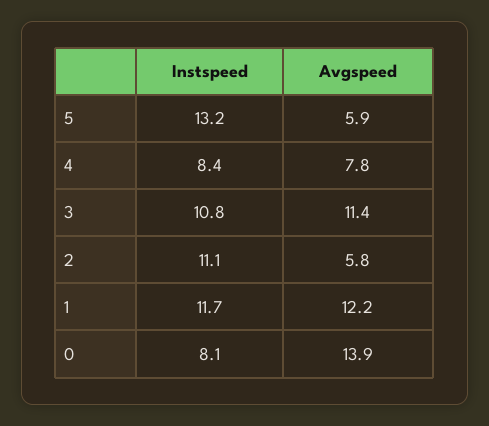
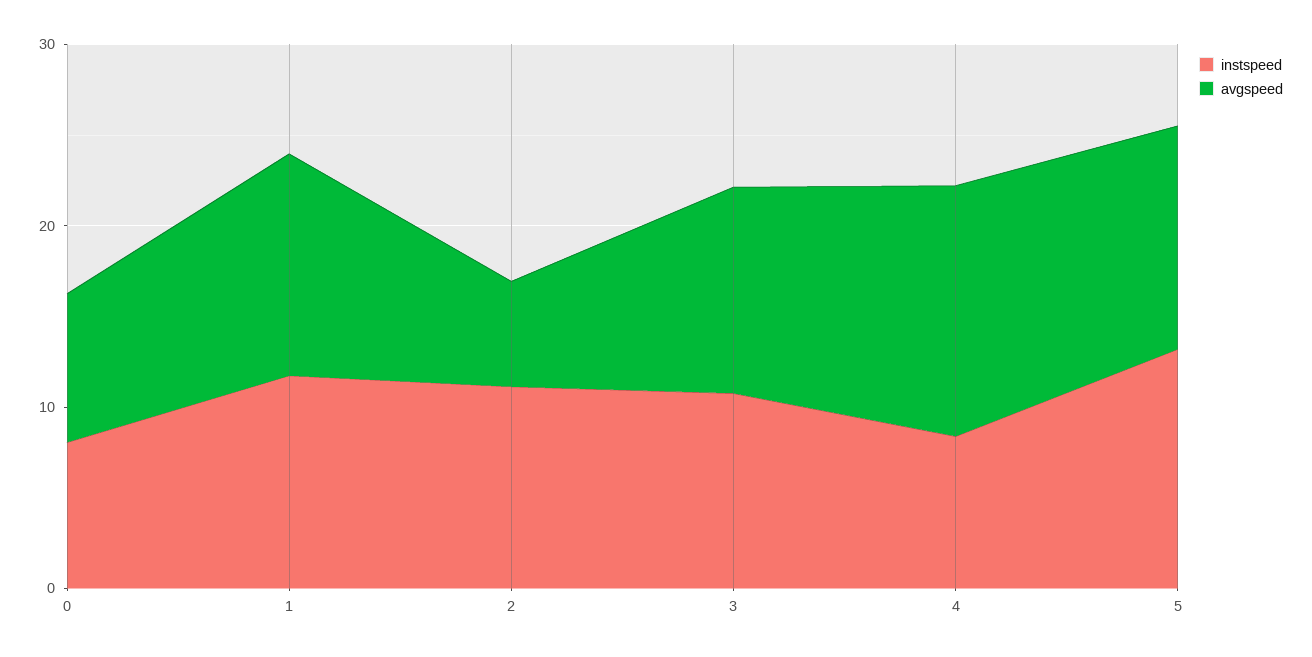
  {
    "Instspeed": {
      "5": 13.2,
      "4": 8.4,
      "3": 10.8,
      "2": 11.1,
      "1": 11.7,
      "0": 8.1
    },
    "Avgspeed": {
-     "5": 5.9,
+     "5": 12,
-     "4": 7.8,
+     "4": 14,
      "3": 11.4,
      "2": 5.8,
      "1": 12.2,
-     "0": 13.9
+     "0": 8
    }
  }

